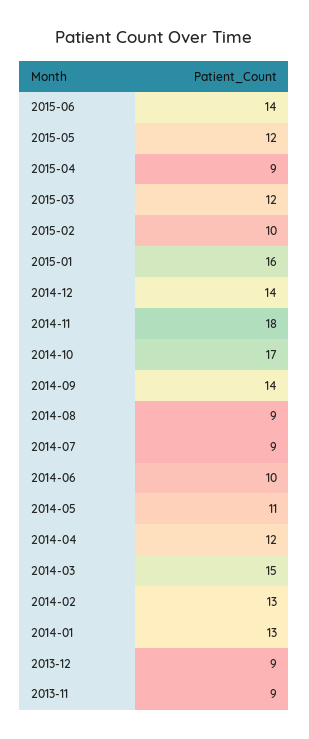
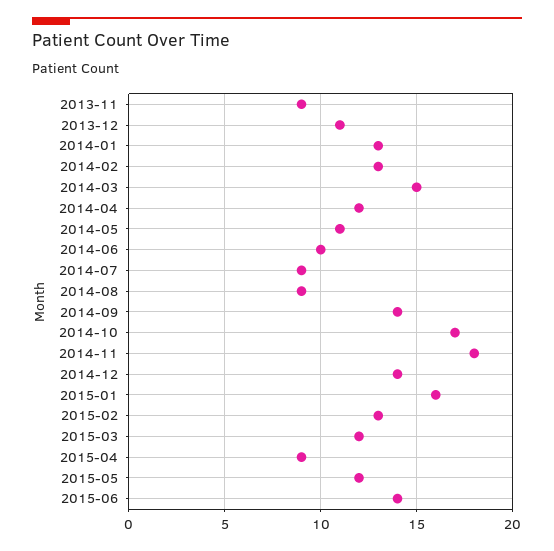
  {
    "2015-06": 14,
    "2015-05": 12,
    "2015-04": 9,
    "2015-03": 12,
-   "2015-02": 10,
+   "2015-02": 13,
    "2015-01": 16,
    "2014-12": 14,
    "2014-11": 18,
    "2014-10": 17,
    "2014-09": 14,
    "2014-08": 9,
    "2014-07": 9,
    "2014-06": 10,
    "2014-05": 11,
    "2014-04": 12,
    "2014-03": 15,
    "2014-02": 13,
    "2014-01": 13,
-   "2013-12": 9,
+   "2013-12": 11,
    "2013-11": 9
  }

